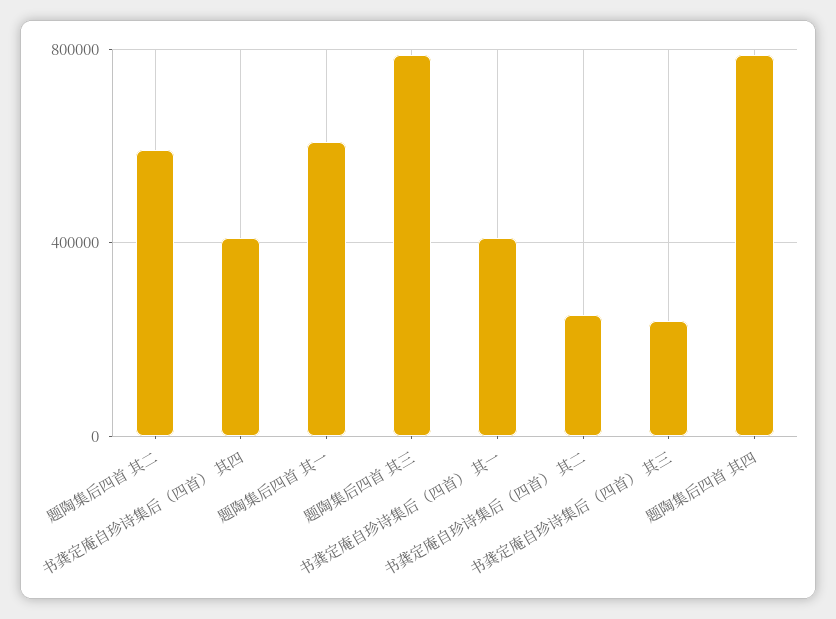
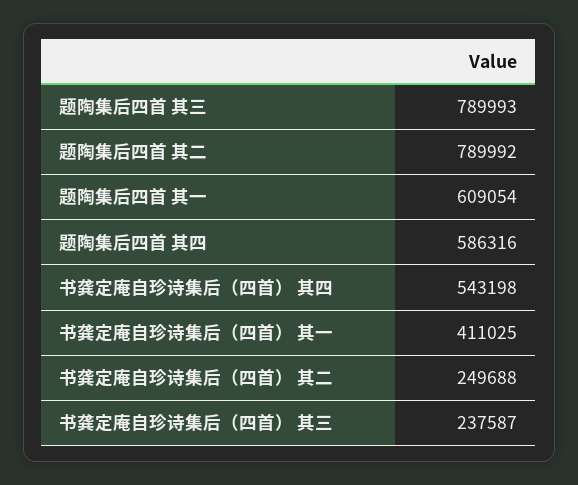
  {
-   "题陶集后四首 其二": 600000,
+   "题陶集后四首 其二": 789992,
-   "书龚定庵自珍诗集后（四首） 其四": 400000,
+   "书龚定庵自珍诗集后（四首） 其四": 543198,
    "题陶集后四首 其一": 609054,
    "题陶集后四首 其三": 789993,
    "书龚定庵自珍诗集后（四首） 其一": 411025,
    "书龚定庵自珍诗集后（四首） 其二": 249688,
    "书龚定庵自珍诗集后（四首） 其三": 237587,
-   "题陶集后四首 其四": 800000
+   "题陶集后四首 其四": 586316
  }

